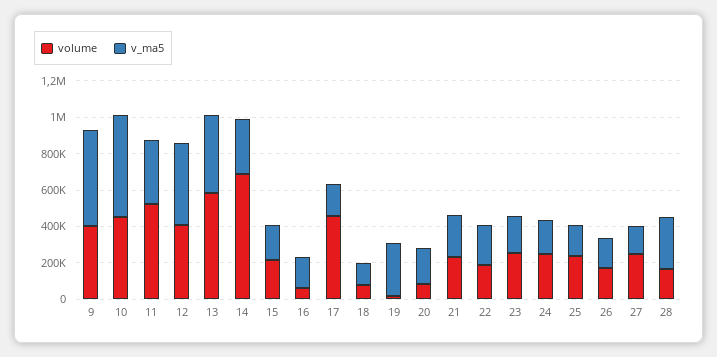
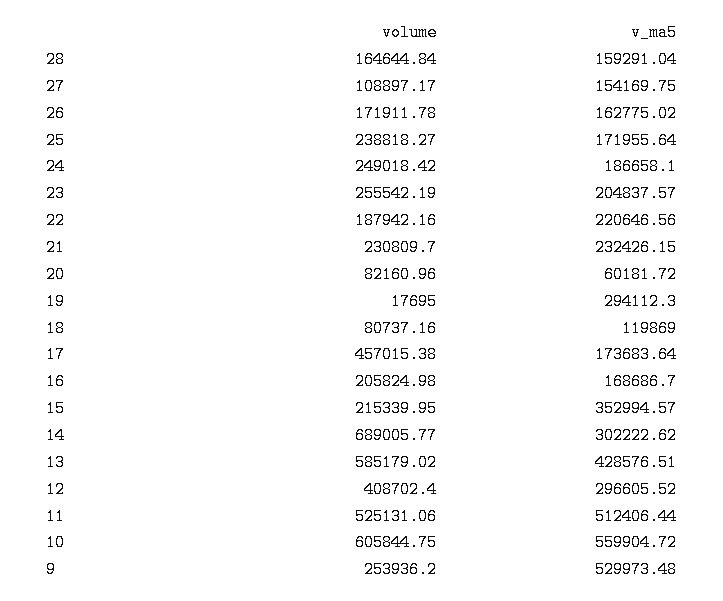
  {
    "volume": {
-     "9": 400000,
+     "9": 253936.2,
-     "10": 450000,
+     "10": 605844.75,
      "11": 525131.06,
      "12": 408702.4,
      "13": 585179.02,
      "14": 689005.77,
      "15": 215339.95,
-     "16": 50000,
+     "16": 205824.98,
      "17": 457015.38,
      "18": 80737.16,
      "19": 17695,
      "20": 82160.96,
      "21": 230809.7,
      "22": 187942.16,
      "23": 255542.19,
      "24": 249018.42,
      "25": 238818.27,
      "26": 171911.78,
-     "27": 250000,
+     "27": 108897.17,
      "28": 164644.84
    },
    "v_ma5": {
      "9": 529973.48,
      "10": 559904.72,
-     "11": 350000,
+     "11": 512406.44,
-     "12": 450000,
+     "12": 296605.52,
      "13": 428576.51,
      "14": 302222.62,
-     "15": 200000,
+     "15": 352994.57,
      "16": 168686.7,
      "17": 173683.64,
      "18": 119869,
      "19": 294112.3,
-     "20": 200000,
+     "20": 60181.72,
      "21": 232426.15,
      "22": 220646.56,
      "23": 204837.57,
      "24": 186658.1,
      "25": 171955.64,
      "26": 162775.02,
      "27": 154169.75,
-     "28": 300000
+     "28": 159291.04
    }
  }

